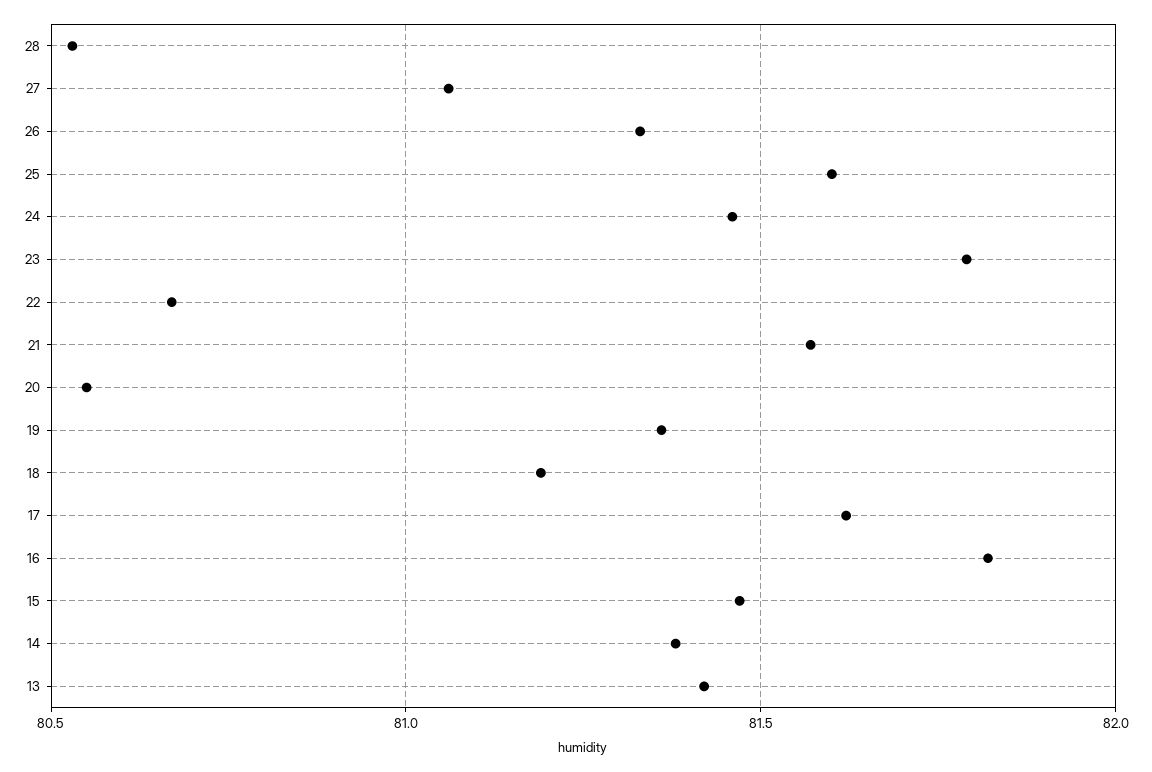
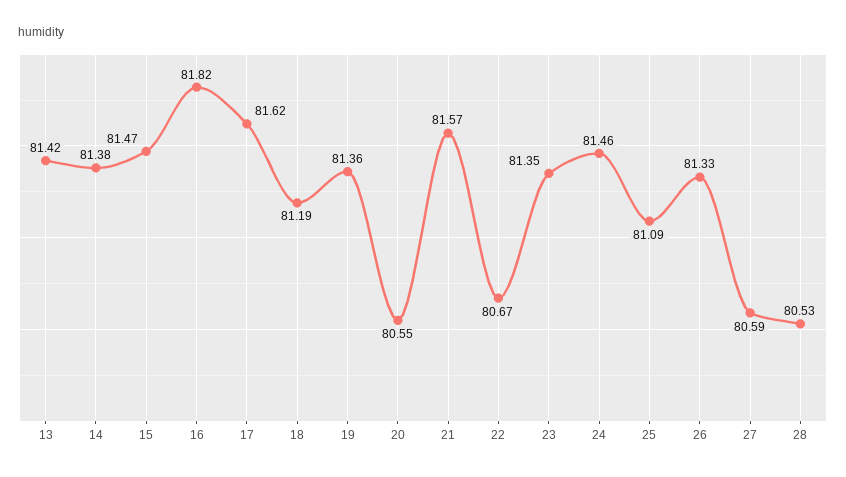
  {
    "28": 80.53,
-   "27": 81.05,
+   "27": 80.59,
    "26": 81.33,
-   "25": 81.6,
+   "25": 81.09,
    "24": 81.46,
-   "23": 81.8,
+   "23": 81.35,
    "22": 80.67,
    "21": 81.57,
    "20": 80.55,
    "19": 81.36,
    "18": 81.19,
    "17": 81.62,
    "16": 81.82,
    "15": 81.47,
    "14": 81.38,
    "13": 81.42
  }

